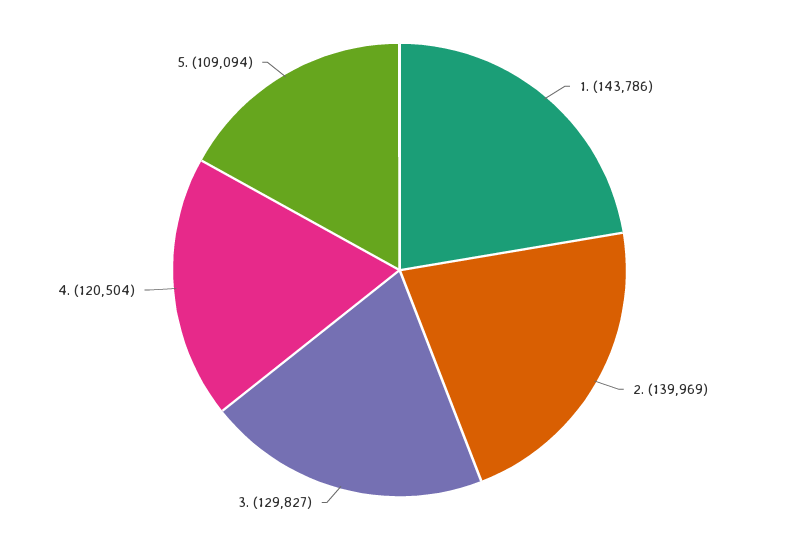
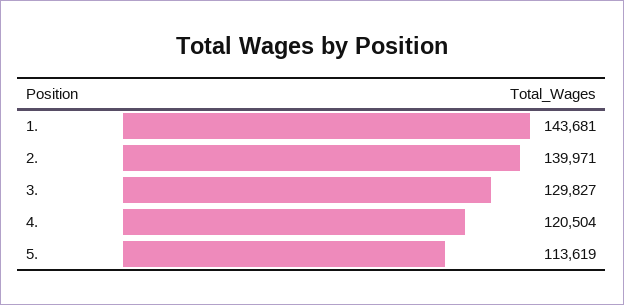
  {
-   "1.": 143786,
+   "1.": 143681,
-   "2.": 139969,
+   "2.": 139971,
    "3.": 129827,
    "4.": 120504,
-   "5.": 109094
+   "5.": 113619
  }

